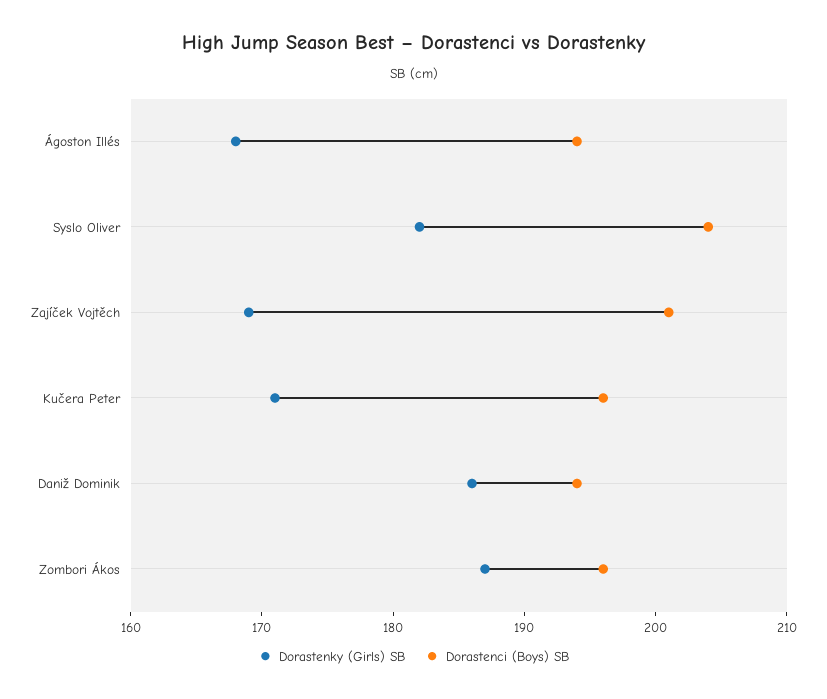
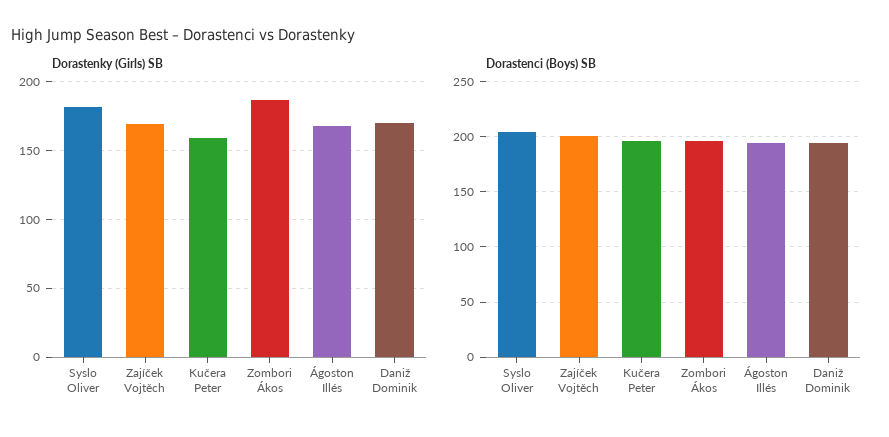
  {
    "Dorastenky (Girls) SB": {
      "Ágoston Illés": 168,
      "Syslo Oliver": 182,
      "Zajíček Vojtěch": 169,
-     "Kučera Peter": 171,
+     "Kučera Peter": 160,
-     "Daniž Dominik": 186,
+     "Daniž Dominik": 170,
      "Zombori Ákos": 187
    },
    "Dorastenci (Boys) SB": {
      "Ágoston Illés": 194,
      "Syslo Oliver": 204,
      "Zajíček Vojtěch": 201,
      "Kučera Peter": 196,
      "Daniž Dominik": 194,
      "Zombori Ákos": 196
    }
  }

